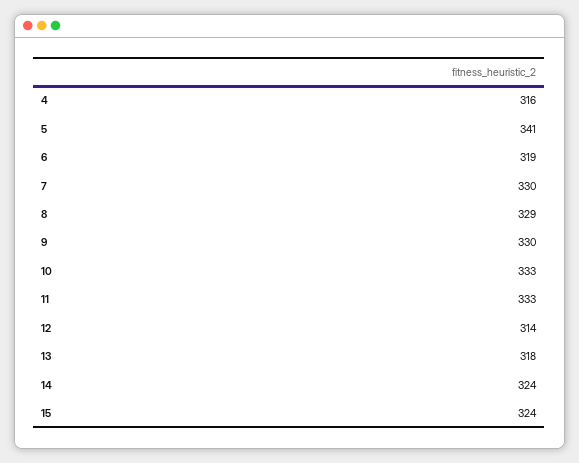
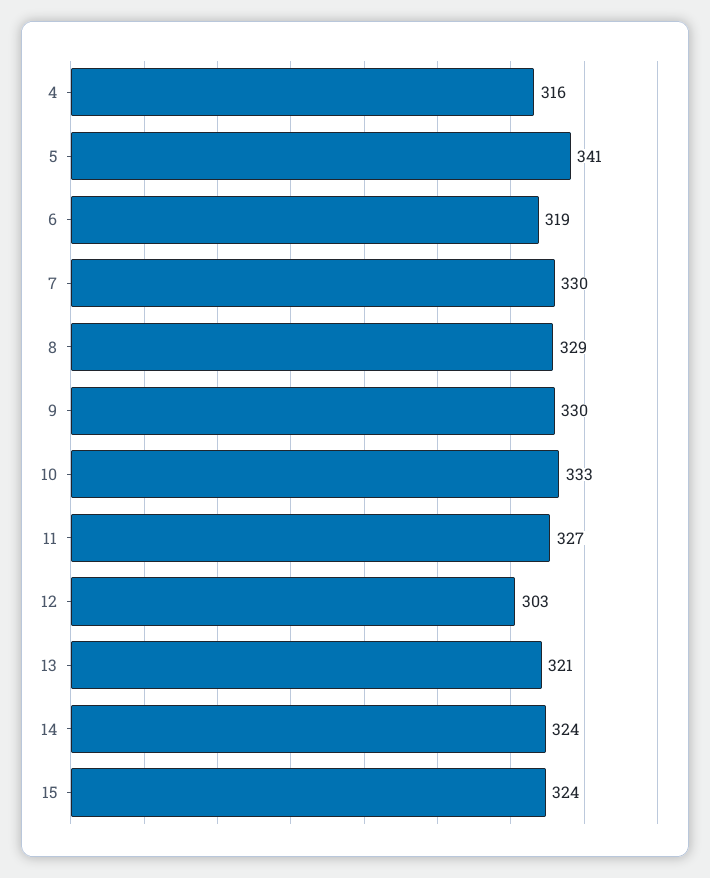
  {
    "4": 316,
    "5": 341,
    "6": 319,
    "7": 330,
    "8": 329,
    "9": 330,
    "10": 333,
-   "11": 333,
+   "11": 327,
-   "12": 314,
+   "12": 303,
-   "13": 318,
+   "13": 321,
    "14": 324,
    "15": 324
  }

